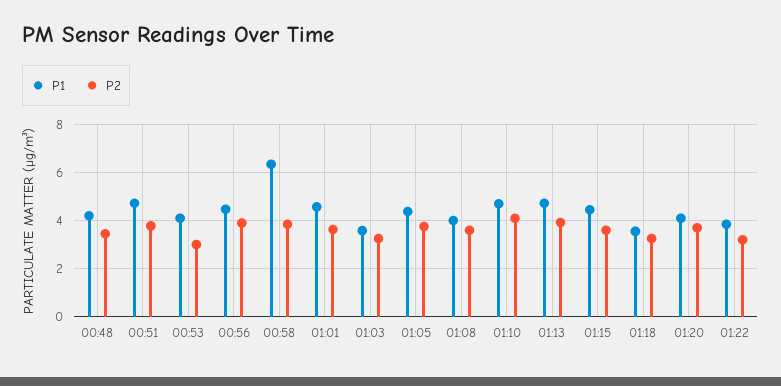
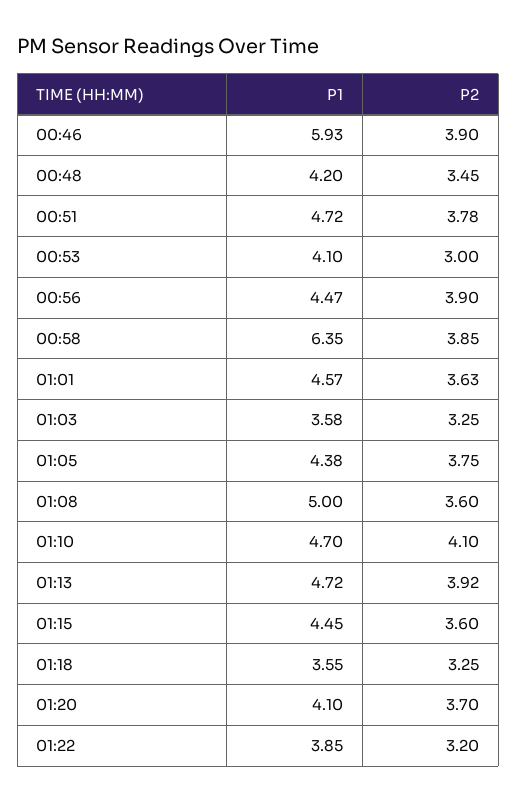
  {
    "P1": {
      "00:48": 4.2,
      "00:51": 4.72,
      "00:53": 4.1,
      "00:56": 4.47,
      "00:58": 6.35,
      "01:01": 4.57,
      "01:03": 3.58,
      "01:05": 4.38,
-     "01:08": 4,
+     "01:08": 5,
      "01:10": 4.7,
      "01:13": 4.72,
      "01:15": 4.45,
      "01:18": 3.55,
      "01:20": 4.1,
-     "01:22": 3.85
+     "01:22": 3.85,
+     "00:46": 5.93
    },
    "P2": {
      "00:48": 3.45,
      "00:51": 3.78,
      "00:53": 3,
      "00:56": 3.9,
      "00:58": 3.85,
      "01:01": 3.63,
      "01:03": 3.25,
      "01:05": 3.75,
      "01:08": 3.6,
      "01:10": 4.1,
      "01:13": 3.92,
      "01:15": 3.6,
      "01:18": 3.25,
      "01:20": 3.7,
-     "01:22": 3.2
+     "01:22": 3.2,
+     "00:46": 3.9
    }
  }

